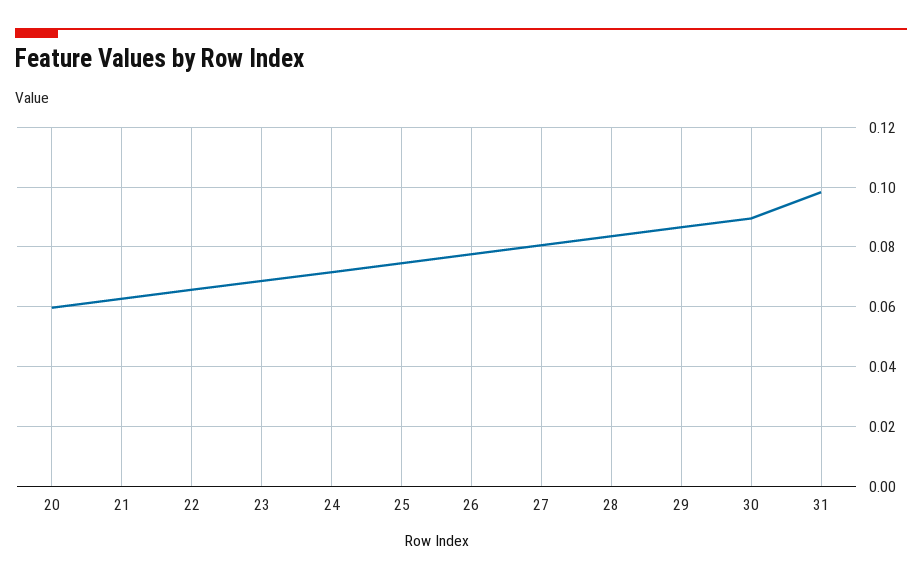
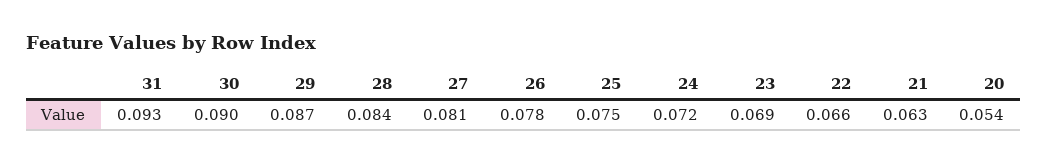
  {
-   "20": 0.06,
+   "20": 0.054,
    "21": 0.063,
    "22": 0.066,
    "23": 0.069,
    "24": 0.072,
    "25": 0.075,
    "26": 0.078,
    "27": 0.081,
    "28": 0.084,
    "29": 0.087,
    "30": 0.09,
-   "31": 0.0975
+   "31": 0.093
  }

